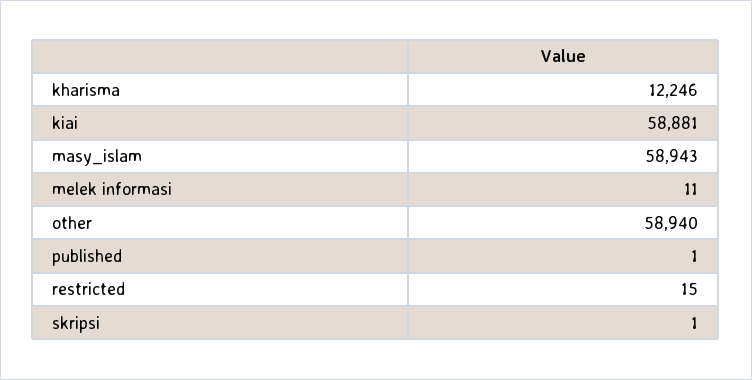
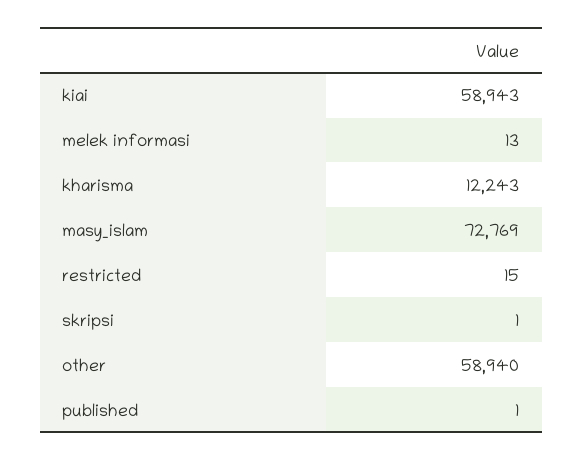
  {
-   "kharisma": 12246,
+   "kharisma": 12243,
-   "kiai": 58881,
+   "kiai": 58943,
-   "masy_islam": 58943,
+   "masy_islam": 72769,
-   "melek informasi": 11,
+   "melek informasi": 13,
    "other": 58940,
    "published": 1,
    "restricted": 15,
    "skripsi": 1
  }

